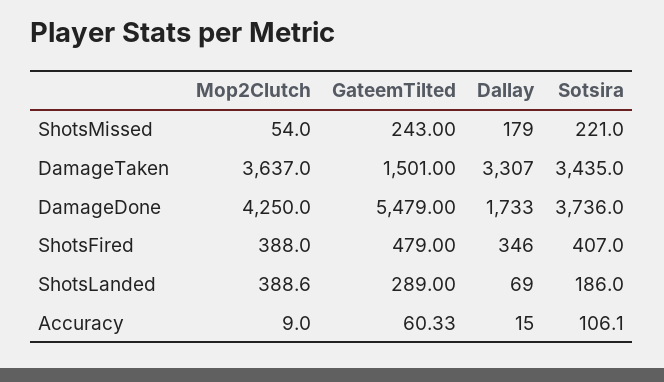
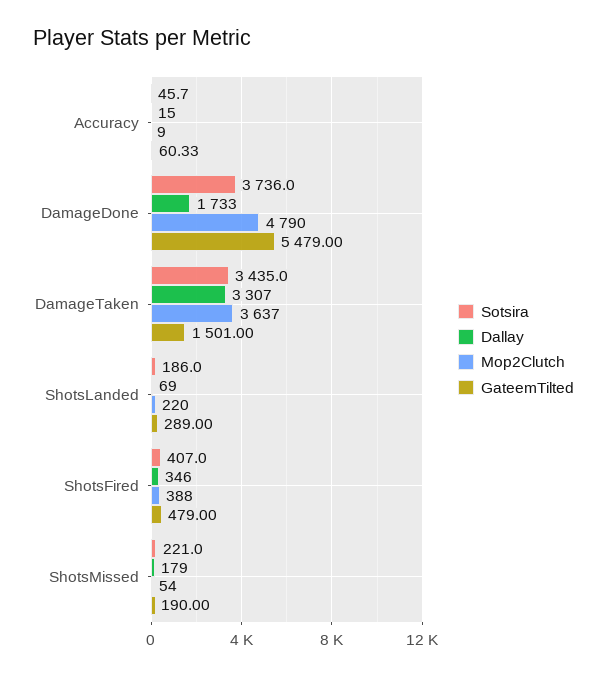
  {
    "Mop2Clutch": {
      "ShotsMissed": 54,
      "DamageTaken": 3637,
-     "DamageDone": 4250,
+     "DamageDone": 4790,
      "ShotsFired": 388,
-     "ShotsLanded": 388.6,
+     "ShotsLanded": 220,
      "Accuracy": 9
    },
    "GateemTilted": {
-     "ShotsMissed": 243,
+     "ShotsMissed": 190,
      "DamageTaken": 1501,
      "DamageDone": 5479,
      "ShotsFired": 479,
      "ShotsLanded": 289,
      "Accuracy": 60.33
    },
    "Dallay": {
      "ShotsMissed": 179,
      "DamageTaken": 3307,
      "DamageDone": 1733,
      "ShotsFired": 346,
      "ShotsLanded": 69,
      "Accuracy": 15
    },
    "Sotsira": {
      "ShotsMissed": 221,
      "DamageTaken": 3435,
      "DamageDone": 3736,
      "ShotsFired": 407,
      "ShotsLanded": 186,
-     "Accuracy": 106.1
+     "Accuracy": 45.7
    }
  }

